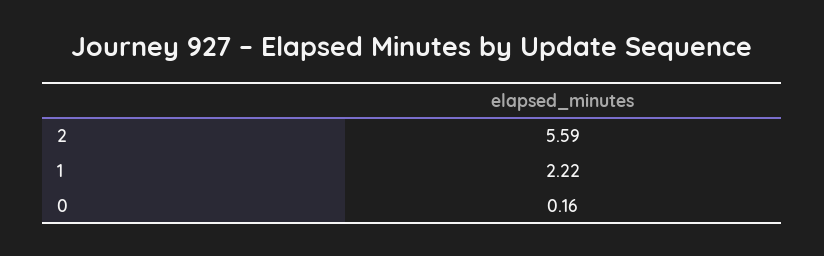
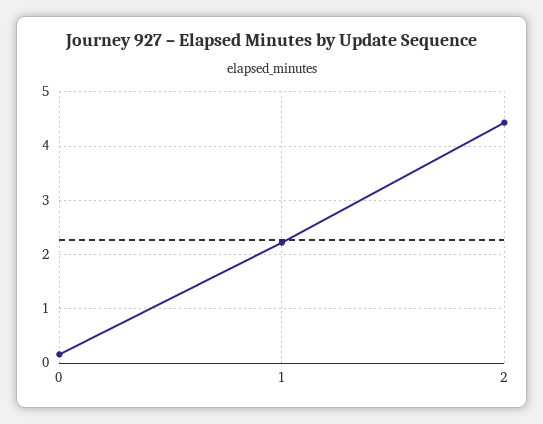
  {
-   "2": 5.59,
+   "2": 4.4,
    "1": 2.22,
    "0": 0.16
  }

